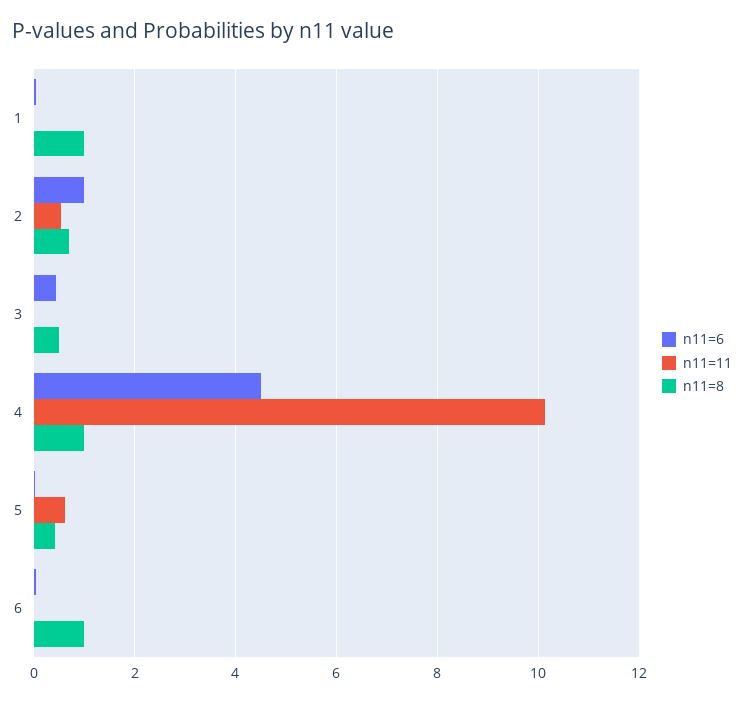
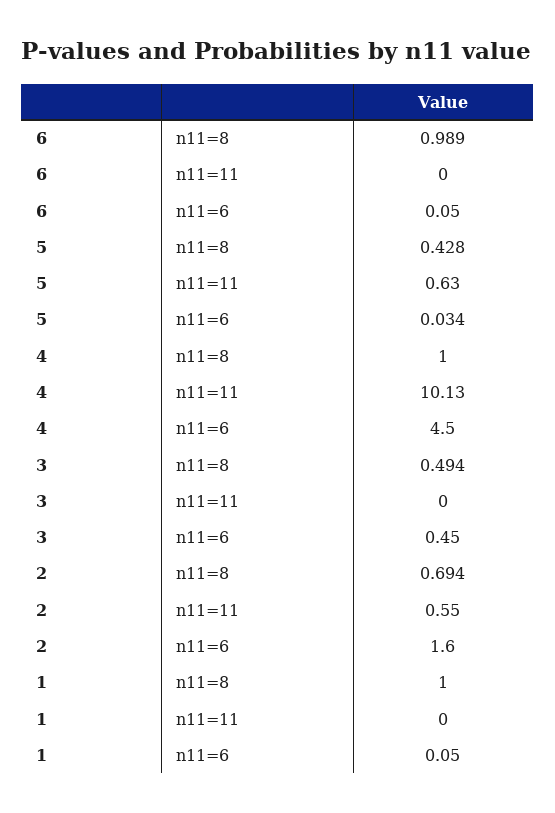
  {
    "n11=6": {
      "1": 0.05,
-     "2": 1,
+     "2": 1.6,
      "3": 0.45,
      "4": 4.5,
      "5": 0.034,
      "6": 0.05
    },
    "n11=11": {
      "1": 0,
      "2": 0.55,
      "3": 0,
      "4": 10.13,
      "5": 0.63,
      "6": 0
    },
    "n11=8": {
      "1": 1,
      "2": 0.694,
      "3": 0.494,
      "4": 1,
      "5": 0.428,
      "6": 0.989
    }
  }

